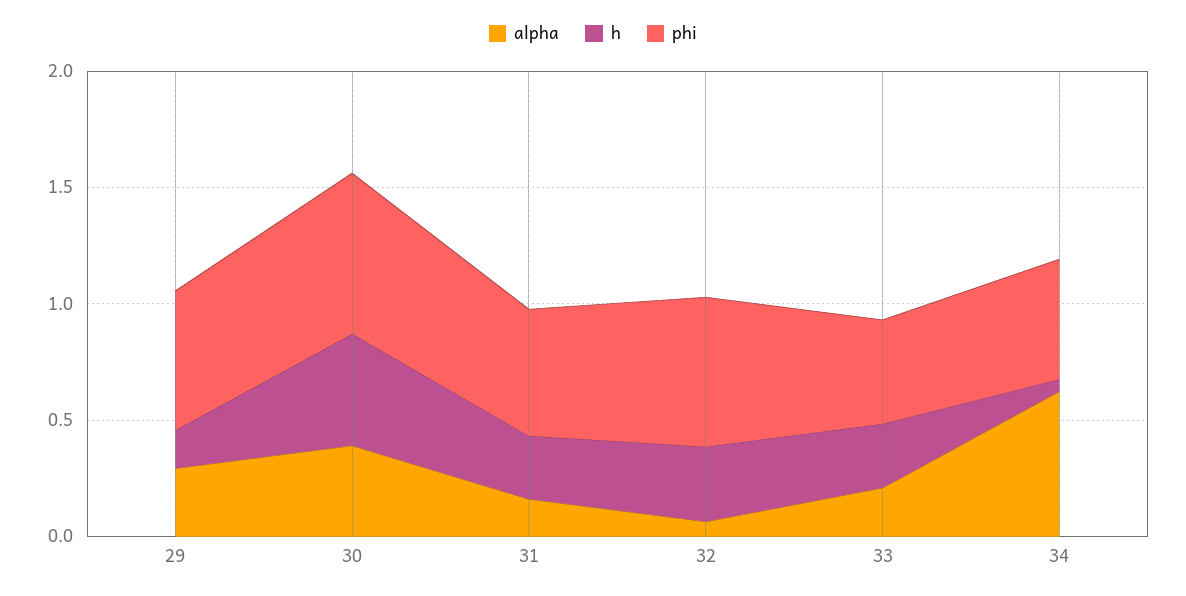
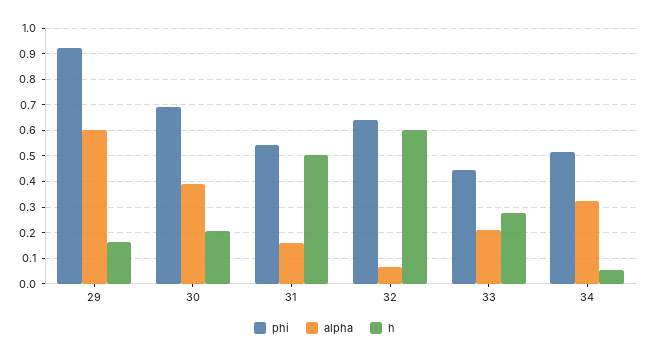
  {
    "alpha": {
-     "29": 0.3,
+     "29": 0.6,
      "30": 0.4,
      "31": 0.15,
      "32": 0.075,
      "33": 0.2,
-     "34": 0.6
+     "34": 0.325
    },
    "h": {
      "29": 0.175,
-     "30": 0.5,
+     "30": 0.2,
-     "31": 0.3,
+     "31": 0.5,
-     "32": 0.3,
+     "32": 0.6,
      "33": 0.275,
      "34": 0.05
    },
    "phi": {
-     "29": 0.6,
+     "29": 0.925,
      "30": 0.7,
      "31": 0.55,
      "32": 0.65,
      "33": 0.45,
      "34": 0.525
    }
  }

